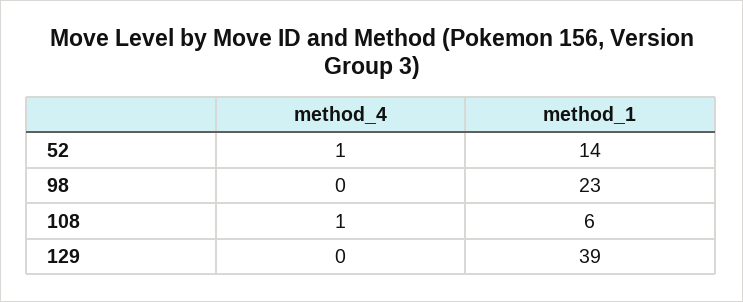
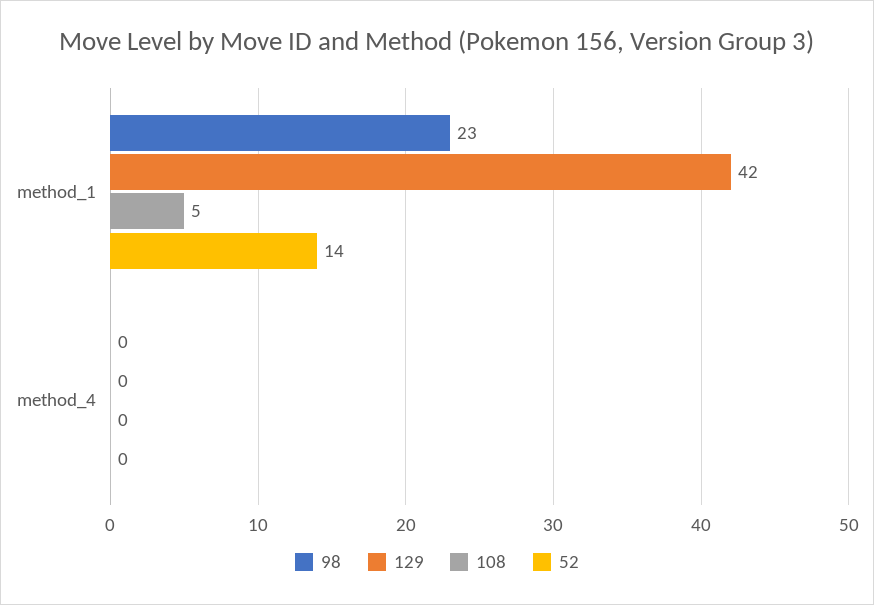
  {
    "52": {
-     "method_4": 1,
+     "method_4": 0,
      "method_1": 14
    },
    "98": {
      "method_4": 0,
      "method_1": 23
    },
    "108": {
-     "method_4": 1,
+     "method_4": 0,
-     "method_1": 6
+     "method_1": 5
    },
    "129": {
      "method_4": 0,
-     "method_1": 39
+     "method_1": 42
    }
  }

